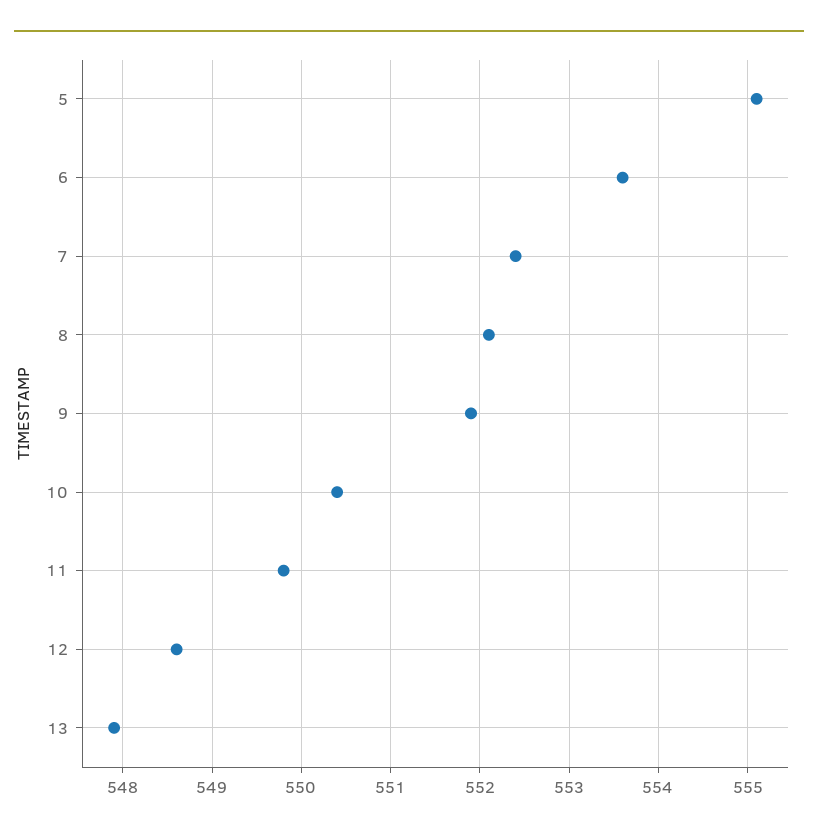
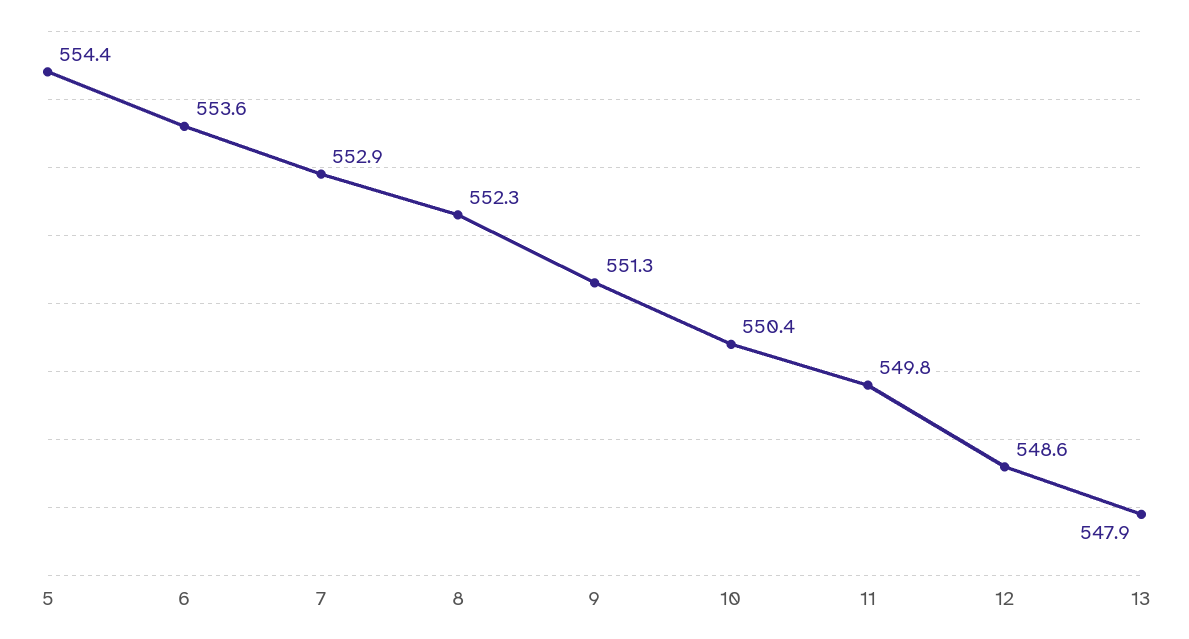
  {
-   "5": 555.1,
+   "5": 554.4,
    "6": 553.6,
-   "7": 552.4,
+   "7": 552.9,
-   "8": 552.1,
+   "8": 552.3,
-   "9": 551.9,
+   "9": 551.3,
    "10": 550.4,
    "11": 549.8,
    "12": 548.6,
    "13": 547.9
  }

